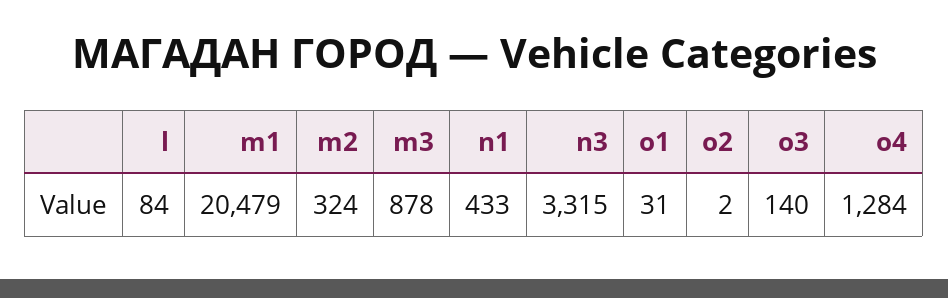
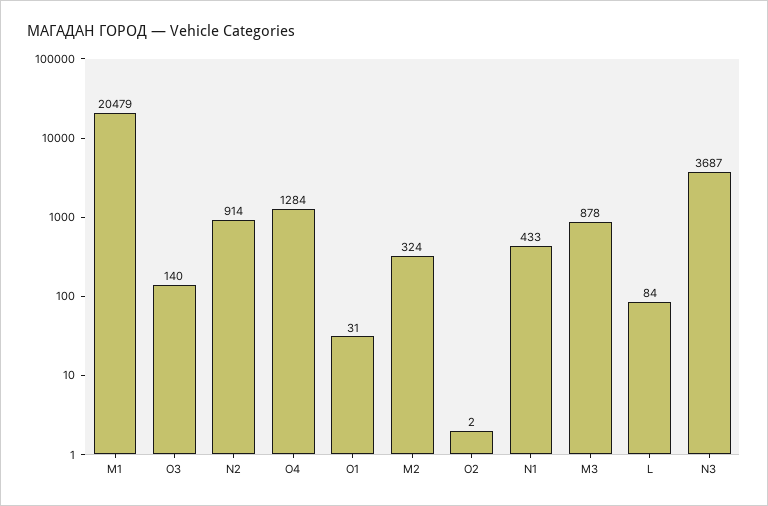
  {
    "l": 84,
    "m1": 20479,
    "m2": 324,
    "m3": 878,
    "n1": 433,
-   "n3": 3315,
+   "n3": 3687,
    "o1": 31,
    "o2": 2,
    "o3": 140,
-   "o4": 1284
+   "o4": 1284,
+   "N2": 914
  }

